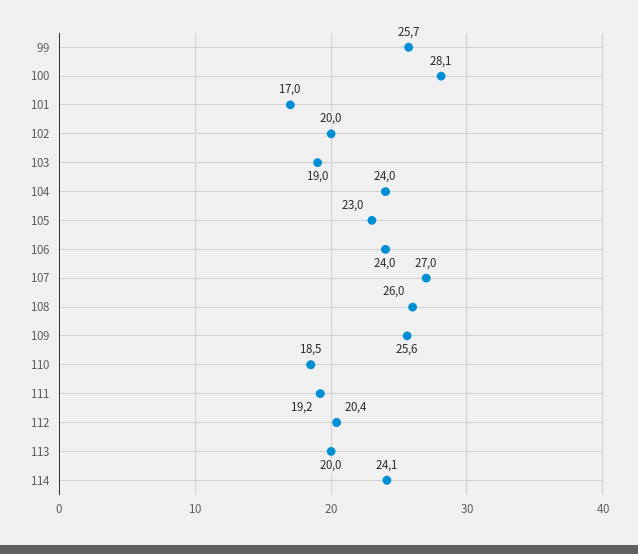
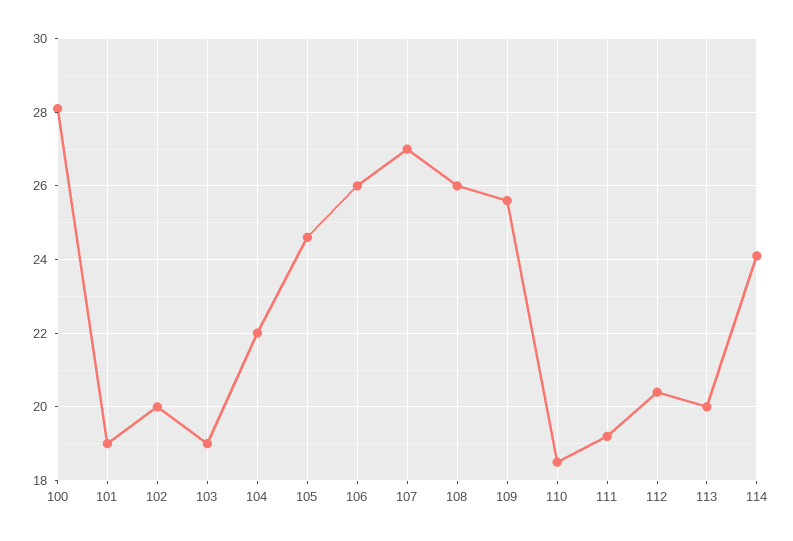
  {
-   "99": 25.7,
    "100": 28.1,
-   "101": 17,
+   "101": 19,
    "102": 20,
    "103": 19,
-   "104": 24,
+   "104": 22,
-   "105": 23,
+   "105": 24.5,
-   "106": 24,
+   "106": 26,
    "107": 27,
    "108": 26,
    "109": 25.6,
    "110": 18.5,
    "111": 19.2,
    "112": 20.4,
    "113": 20,
    "114": 24.1
  }

